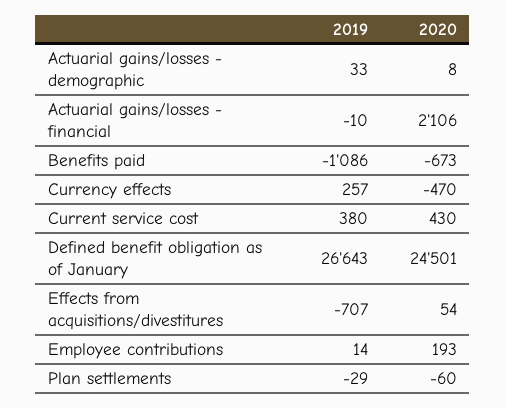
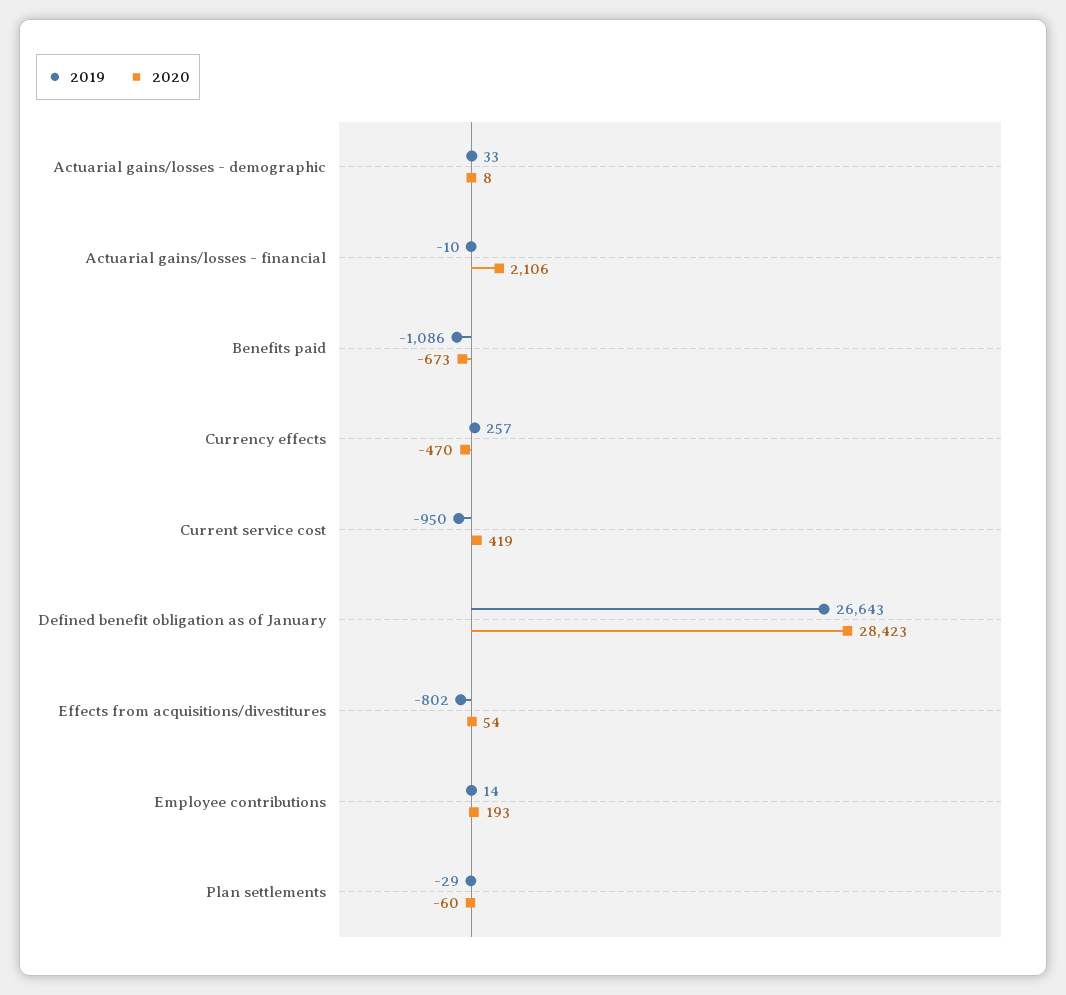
  {
    "2019": {
      "Actuarial gains/losses - demographic": 33,
      "Actuarial gains/losses - financial": -10,
      "Benefits paid": -1086,
      "Currency effects": 257,
-     "Current service cost": 380,
+     "Current service cost": -950,
      "Defined benefit obligation as of January": 26643,
-     "Effects from acquisitions/divestitures": -707,
+     "Effects from acquisitions/divestitures": -802,
      "Employee contributions": 14,
      "Plan settlements": -29
    },
    "2020": {
      "Actuarial gains/losses - demographic": 8,
      "Actuarial gains/losses - financial": 2106,
      "Benefits paid": -673,
      "Currency effects": -470,
-     "Current service cost": 430,
+     "Current service cost": 419,
-     "Defined benefit obligation as of January": 24501,
+     "Defined benefit obligation as of January": 28423,
      "Effects from acquisitions/divestitures": 54,
      "Employee contributions": 193,
      "Plan settlements": -60
    }
  }

